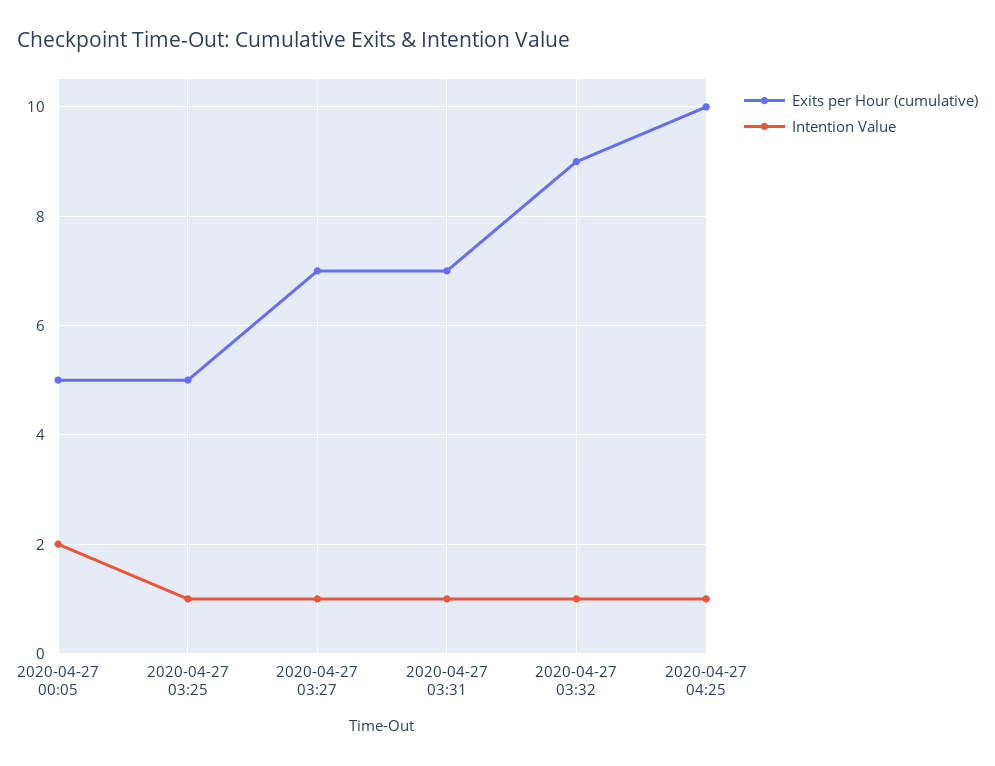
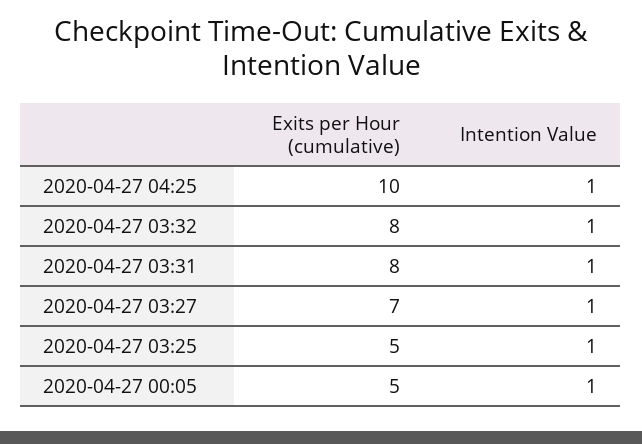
  {
    "Exits per Hour (cumulative)": {
      "2020-04-27 00:05": 5,
      "2020-04-27 03:25": 5,
      "2020-04-27 03:27": 7,
-     "2020-04-27 03:31": 7,
+     "2020-04-27 03:31": 8,
-     "2020-04-27 03:32": 9,
+     "2020-04-27 03:32": 8,
      "2020-04-27 04:25": 10
    },
    "Intention Value": {
-     "2020-04-27 00:05": 2,
+     "2020-04-27 00:05": 1,
      "2020-04-27 03:25": 1,
      "2020-04-27 03:27": 1,
      "2020-04-27 03:31": 1,
      "2020-04-27 03:32": 1,
      "2020-04-27 04:25": 1
    }
  }

